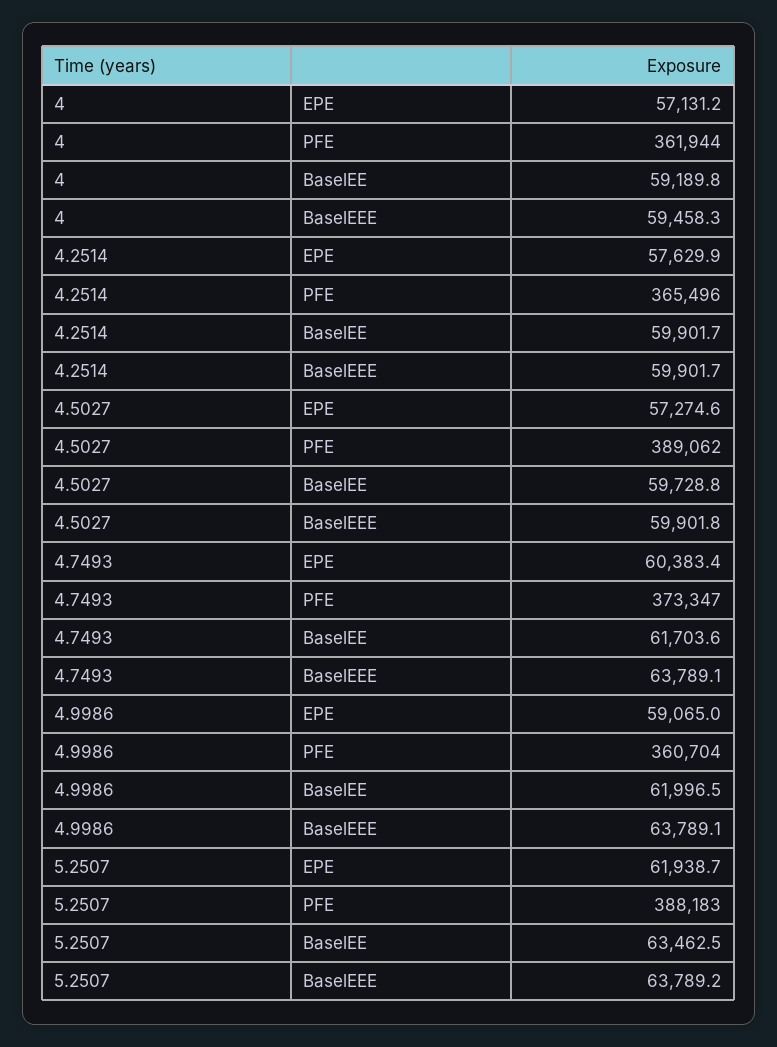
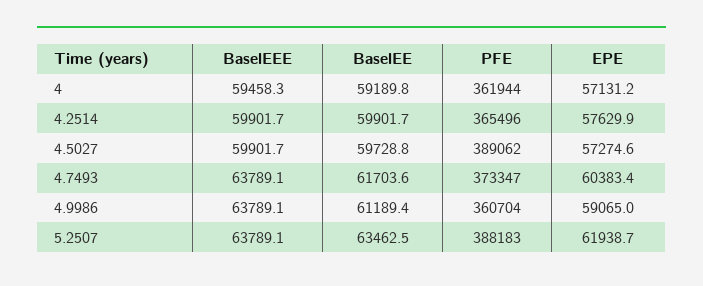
  {
    "4": {
      "EPE": 57131.2,
      "PFE": 361944,
      "BaselEE": 59189.8,
      "BaselEEE": 59458.3
    },
    "4.2514": {
      "EPE": 57629.9,
      "PFE": 365496,
      "BaselEE": 59901.7,
      "BaselEEE": 59901.7
    },
    "4.5027": {
      "EPE": 57274.6,
      "PFE": 389062,
      "BaselEE": 59728.8,
-     "BaselEEE": 59901.8
+     "BaselEEE": 59901.7
    },
    "4.7493": {
      "EPE": 60383.4,
      "PFE": 373347,
      "BaselEE": 61703.6,
      "BaselEEE": 63789.1
    },
    "4.9986": {
      "EPE": 59065,
      "PFE": 360704,
-     "BaselEE": 61996.5,
+     "BaselEE": 61189.4,
      "BaselEEE": 63789.1
    },
    "5.2507": {
      "EPE": 61938.7,
      "PFE": 388183,
      "BaselEE": 63462.5,
-     "BaselEEE": 63789.2
+     "BaselEEE": 63789.1
    }
  }

